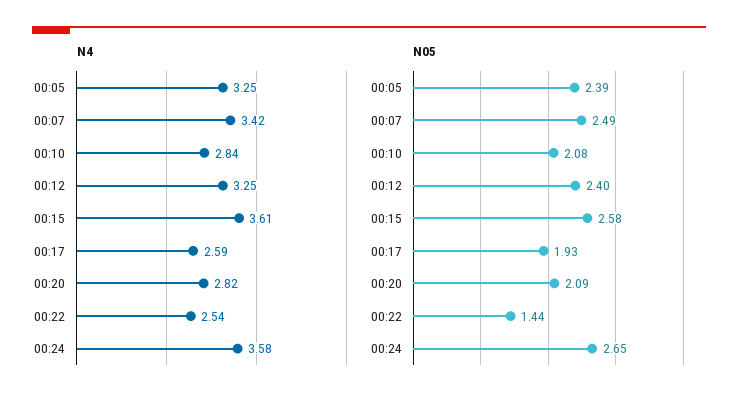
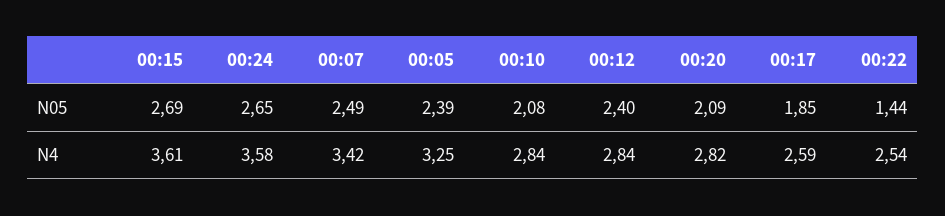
  {
    "N4": {
      "00:05": 3.25,
      "00:07": 3.42,
      "00:10": 2.84,
-     "00:12": 3.25,
+     "00:12": 2.84,
      "00:15": 3.61,
      "00:17": 2.59,
      "00:20": 2.82,
      "00:22": 2.54,
      "00:24": 3.58
    },
    "N05": {
      "00:05": 2.39,
      "00:07": 2.49,
      "00:10": 2.08,
      "00:12": 2.4,
-     "00:15": 2.58,
+     "00:15": 2.69,
-     "00:17": 1.93,
+     "00:17": 1.85,
      "00:20": 2.09,
      "00:22": 1.44,
      "00:24": 2.65
    }
  }

